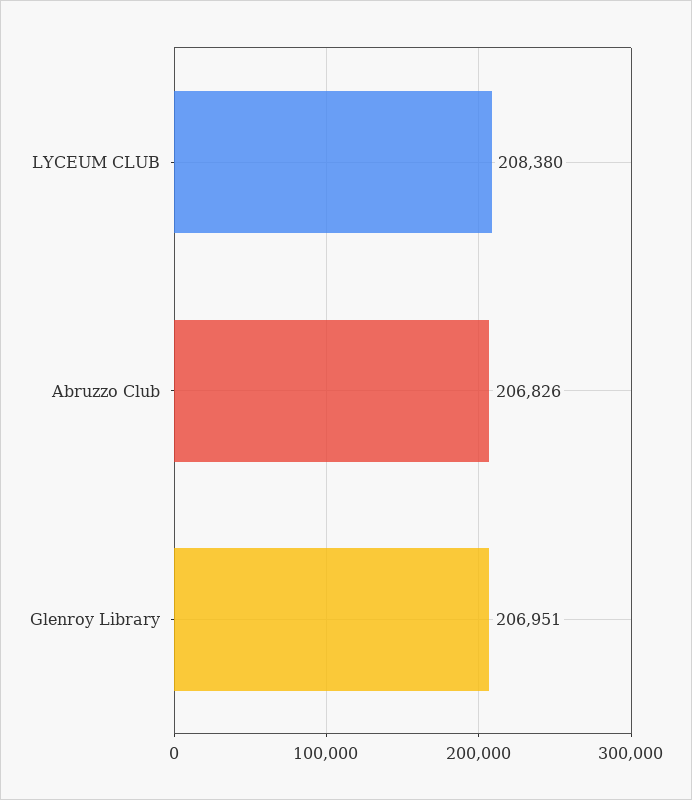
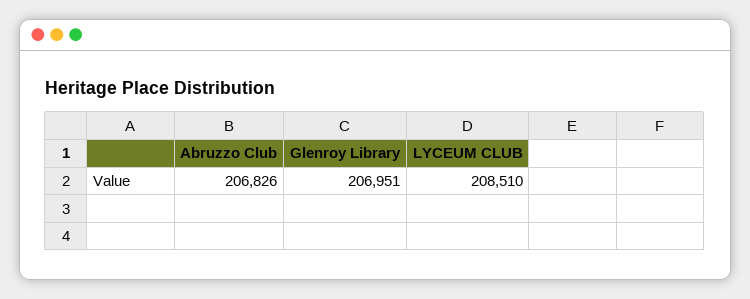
  {
-   "LYCEUM CLUB": 208380,
+   "LYCEUM CLUB": 208510,
    "Abruzzo Club": 206826,
    "Glenroy Library": 206951
  }

